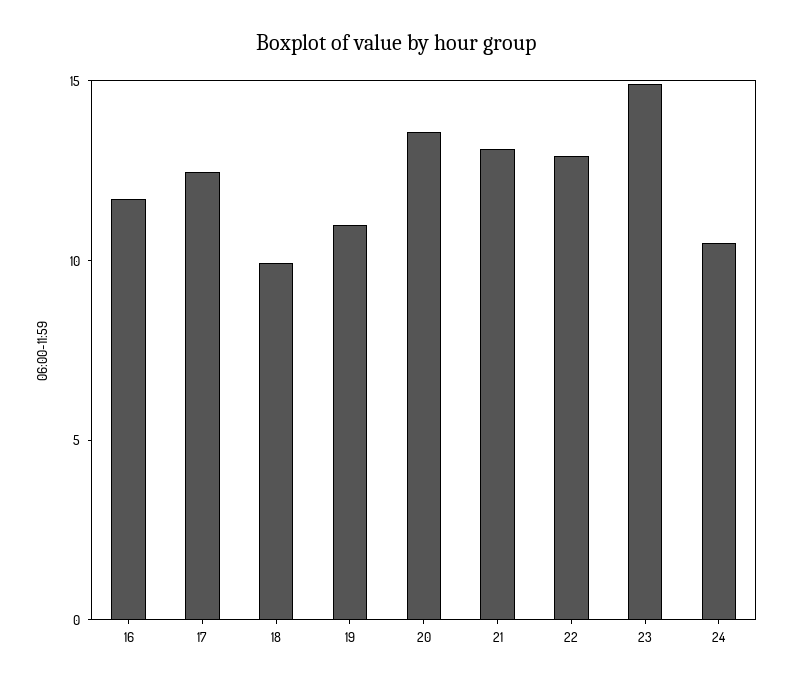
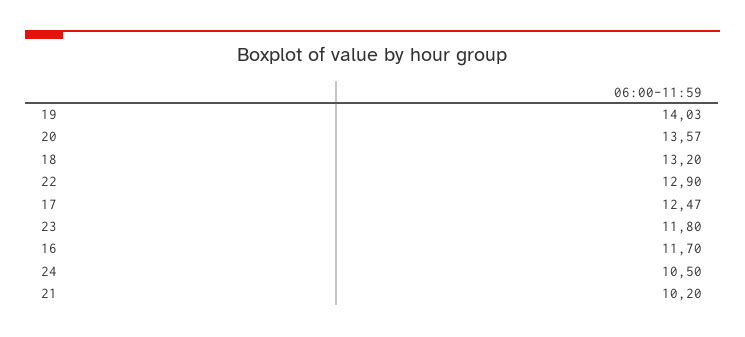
  {
    "16": 11.7,
    "17": 12.47,
-   "18": 10,
+   "18": 13.2,
-   "19": 11,
+   "19": 14.03,
    "20": 13.57,
-   "21": 13,
+   "21": 10.2,
    "22": 12.9,
-   "23": 15,
+   "23": 11.8,
    "24": 10.5
  }

